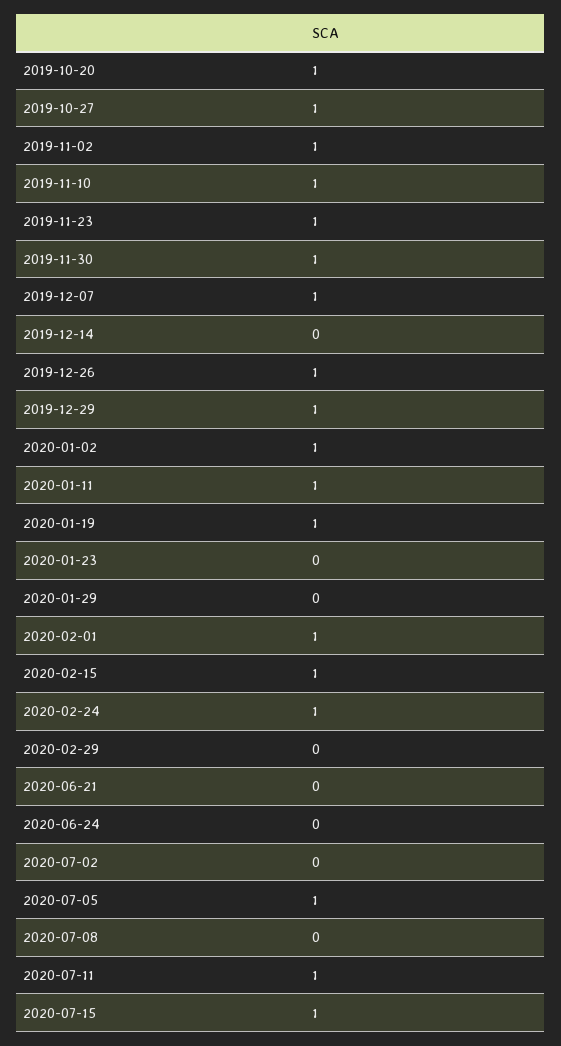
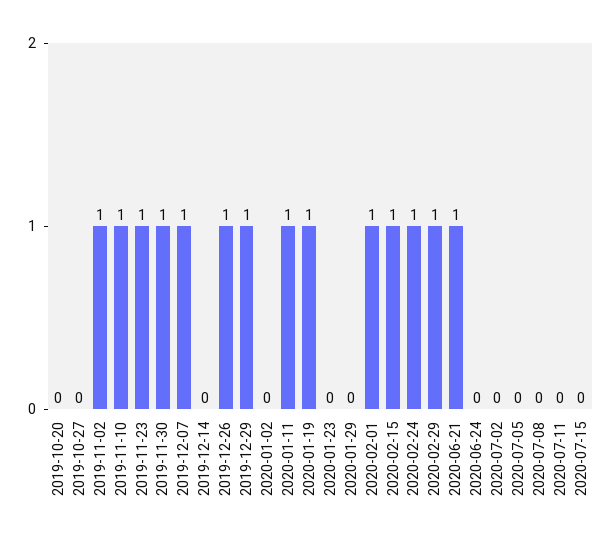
  {
-   "2019-10-20": 1,
+   "2019-10-20": 0,
-   "2019-10-27": 1,
+   "2019-10-27": 0,
    "2019-11-02": 1,
    "2019-11-10": 1,
    "2019-11-23": 1,
    "2019-11-30": 1,
    "2019-12-07": 1,
    "2019-12-14": 0,
    "2019-12-26": 1,
    "2019-12-29": 1,
-   "2020-01-02": 1,
+   "2020-01-02": 0,
    "2020-01-11": 1,
    "2020-01-19": 1,
    "2020-01-23": 0,
    "2020-01-29": 0,
    "2020-02-01": 1,
    "2020-02-15": 1,
    "2020-02-24": 1,
-   "2020-02-29": 0,
+   "2020-02-29": 1,
-   "2020-06-21": 0,
+   "2020-06-21": 1,
    "2020-06-24": 0,
    "2020-07-02": 0,
-   "2020-07-05": 1,
+   "2020-07-05": 0,
    "2020-07-08": 0,
-   "2020-07-11": 1,
+   "2020-07-11": 0,
-   "2020-07-15": 1
+   "2020-07-15": 0
  }

